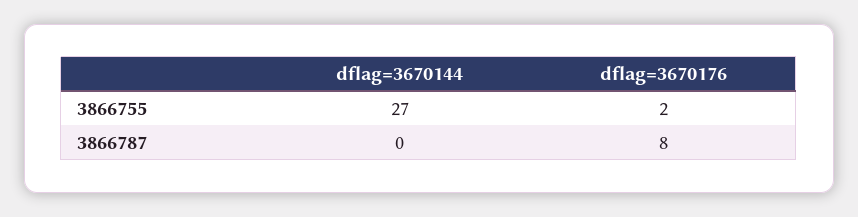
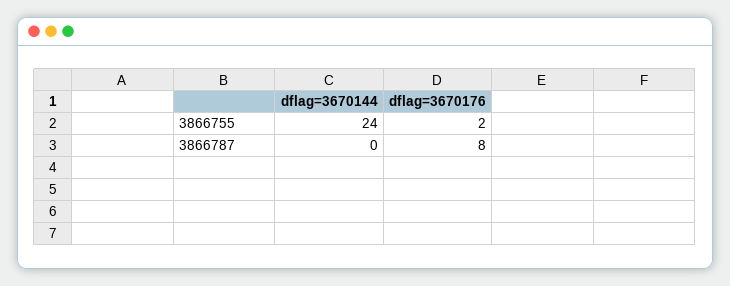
  {
    "dflag=3670144": {
-     "3866755": 27,
+     "3866755": 24,
      "3866787": 0
    },
    "dflag=3670176": {
      "3866755": 2,
      "3866787": 8
    }
  }

